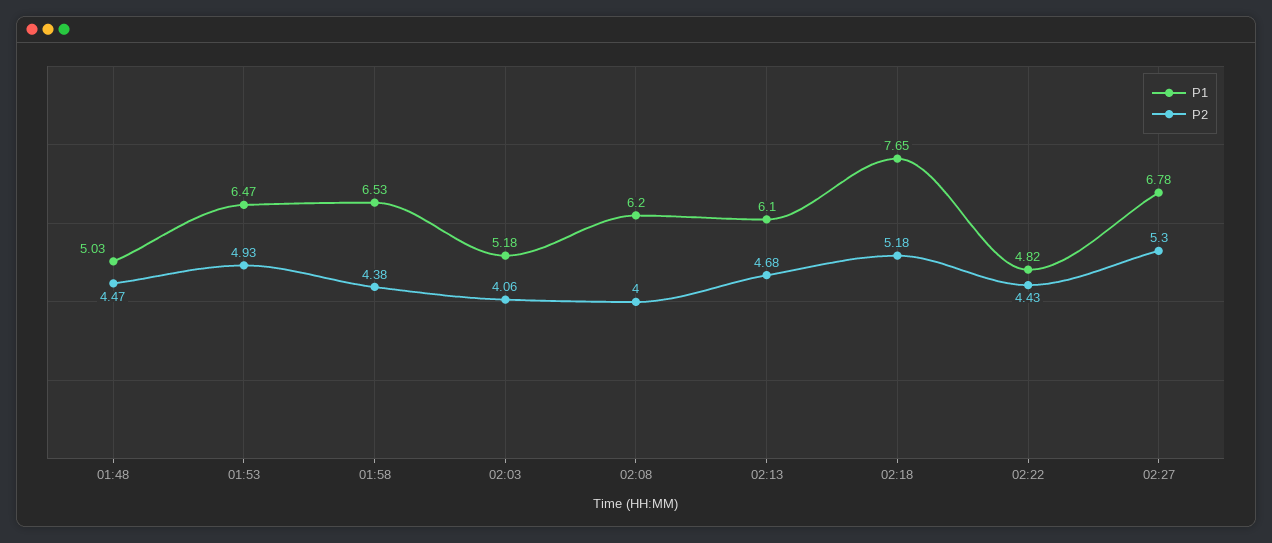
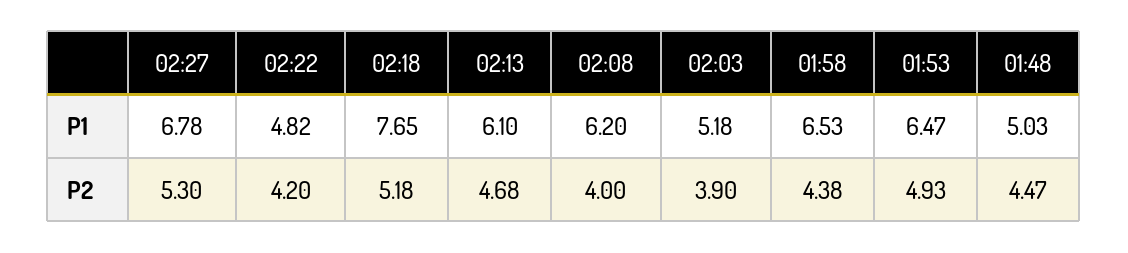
  {
    "P1": {
      "01:48": 5.03,
      "01:53": 6.47,
      "01:58": 6.53,
      "02:03": 5.18,
      "02:08": 6.2,
      "02:13": 6.1,
      "02:18": 7.65,
      "02:22": 4.82,
      "02:27": 6.78
    },
    "P2": {
      "01:48": 4.47,
      "01:53": 4.93,
      "01:58": 4.38,
-     "02:03": 4.06,
+     "02:03": 3.9,
      "02:08": 4,
      "02:13": 4.68,
      "02:18": 5.18,
-     "02:22": 4.43,
+     "02:22": 4.2,
      "02:27": 5.3
    }
  }

